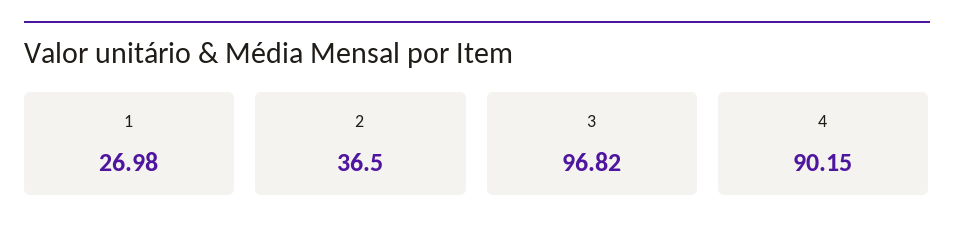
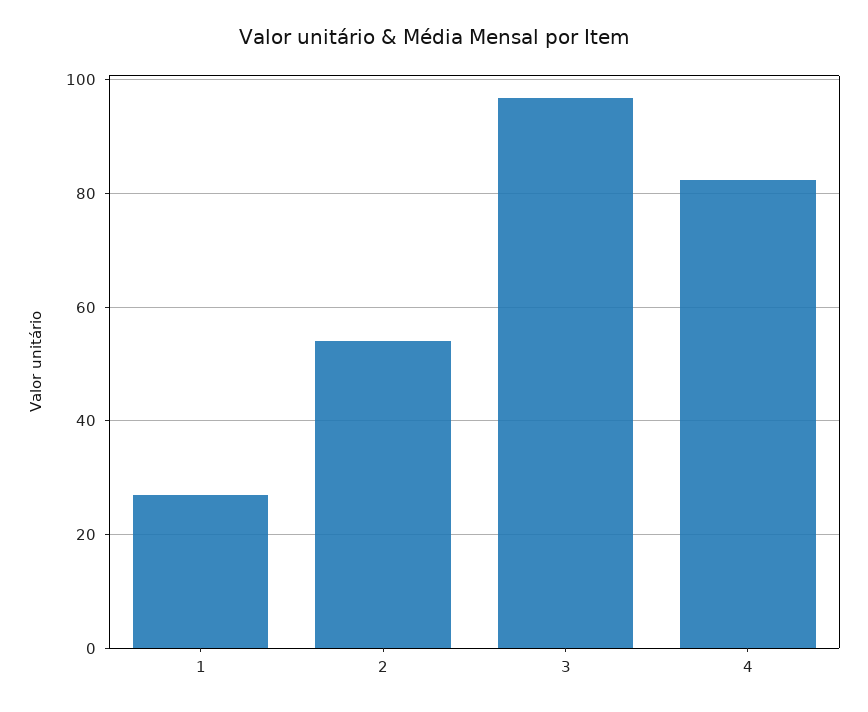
  {
    "1": 26.98,
-   "2": 36.5,
+   "2": 54,
    "3": 96.82,
-   "4": 90.15
+   "4": 82
  }

